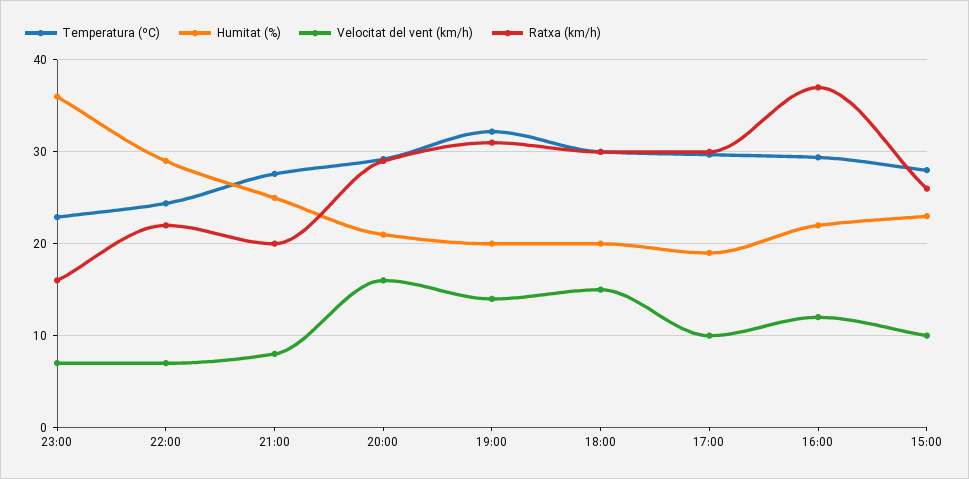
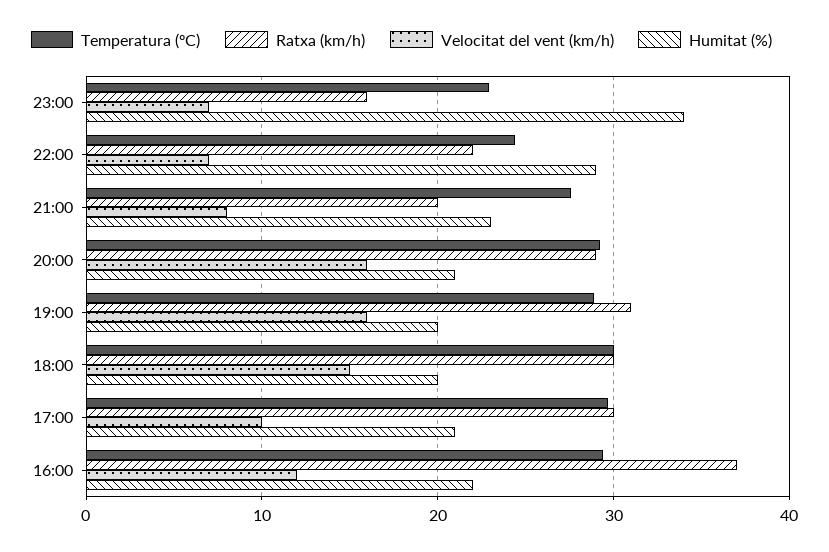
  {
    "Temperatura (ºC)": {
      "23:00": 23,
      "22:00": 24,
      "21:00": 28,
      "20:00": 29,
-     "19:00": 32,
+     "19:00": 29,
      "18:00": 30,
      "17:00": 30,
-     "16:00": 29,
+     "16:00": 29
-     "15:00": 28
    },
    "Humitat (%)": {
-     "23:00": 36,
+     "23:00": 34,
      "22:00": 29,
-     "21:00": 25,
+     "21:00": 23,
      "20:00": 21,
      "19:00": 20,
      "18:00": 20,
-     "17:00": 19,
+     "17:00": 21,
-     "16:00": 22,
+     "16:00": 22
-     "15:00": 23
    },
    "Velocitat del vent (km/h)": {
      "23:00": 7,
      "22:00": 7,
      "21:00": 8,
      "20:00": 16,
-     "19:00": 14,
+     "19:00": 16,
      "18:00": 15,
      "17:00": 10,
-     "16:00": 12,
+     "16:00": 12
-     "15:00": 10
    },
    "Ratxa (km/h)": {
      "23:00": 16,
      "22:00": 22,
      "21:00": 20,
      "20:00": 29,
      "19:00": 31,
      "18:00": 30,
      "17:00": 30,
-     "16:00": 37,
+     "16:00": 37
-     "15:00": 26
    }
  }

